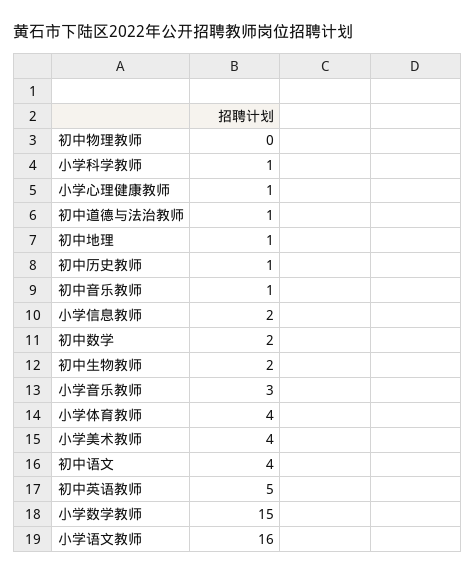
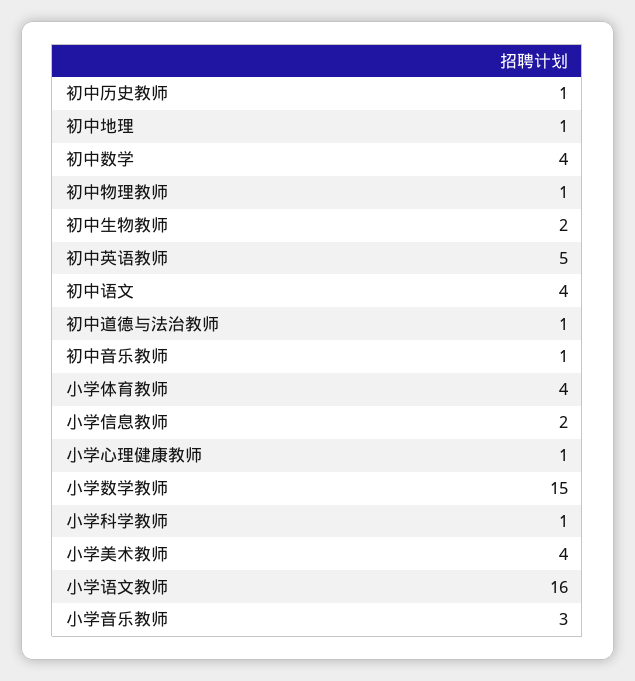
  {
-   "初中物理教师": 0,
+   "初中物理教师": 1,
    "小学科学教师": 1,
    "小学心理健康教师": 1,
    "初中道德与法治教师": 1,
    "初中地理": 1,
    "初中历史教师": 1,
    "初中音乐教师": 1,
    "小学信息教师": 2,
-   "初中数学": 2,
+   "初中数学": 4,
    "初中生物教师": 2,
    "小学音乐教师": 3,
    "小学体育教师": 4,
    "小学美术教师": 4,
    "初中语文": 4,
    "初中英语教师": 5,
    "小学数学教师": 15,
    "小学语文教师": 16
  }

